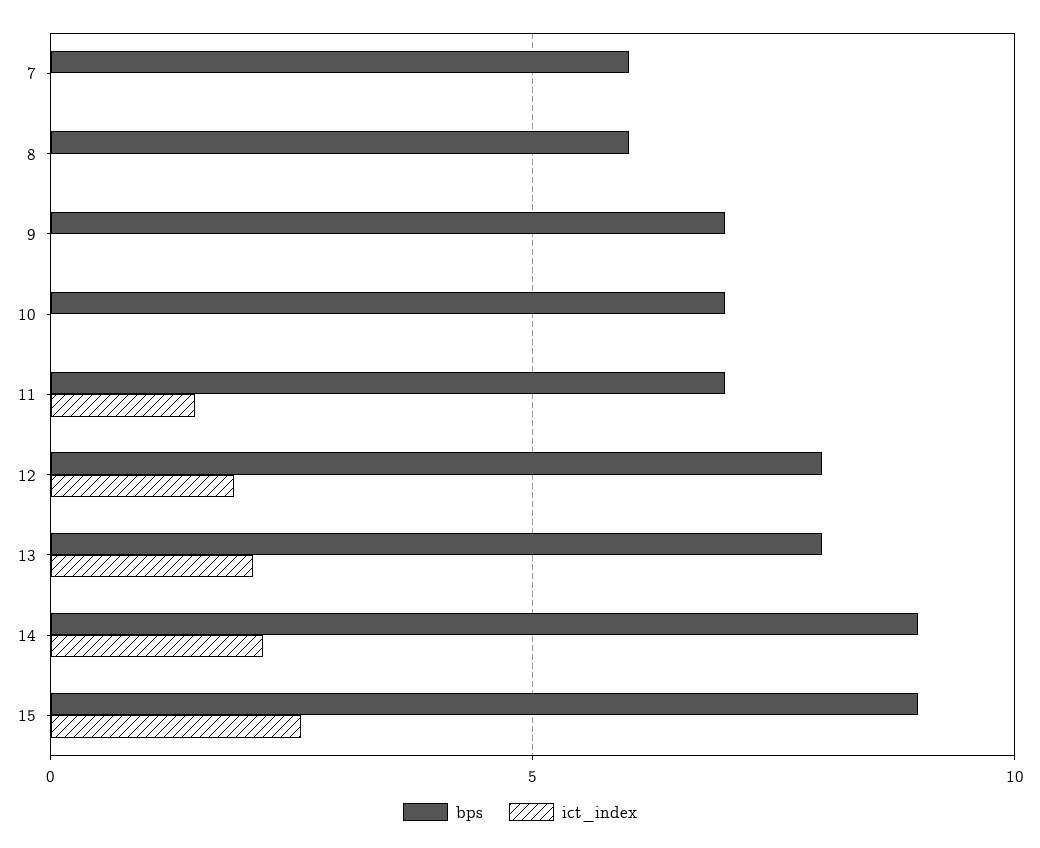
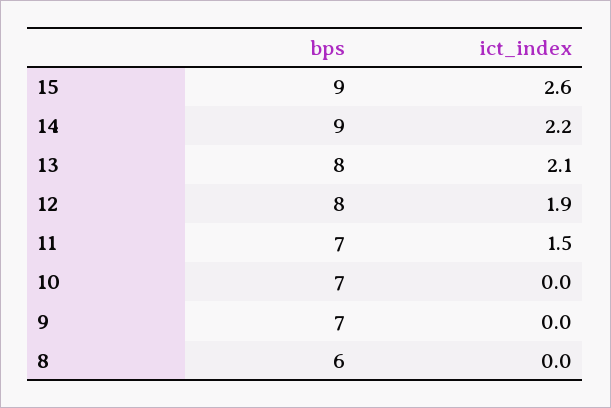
  {
    "bps": {
-     "7": 6,
      "8": 6,
      "9": 7,
      "10": 7,
      "11": 7,
      "12": 8,
      "13": 8,
      "14": 9,
      "15": 9
    },
    "ict_index": {
-     "7": 0,
      "8": 0,
      "9": 0,
      "10": 0,
      "11": 1.5,
      "12": 1.9,
      "13": 2.1,
      "14": 2.2,
      "15": 2.6
    }
  }

